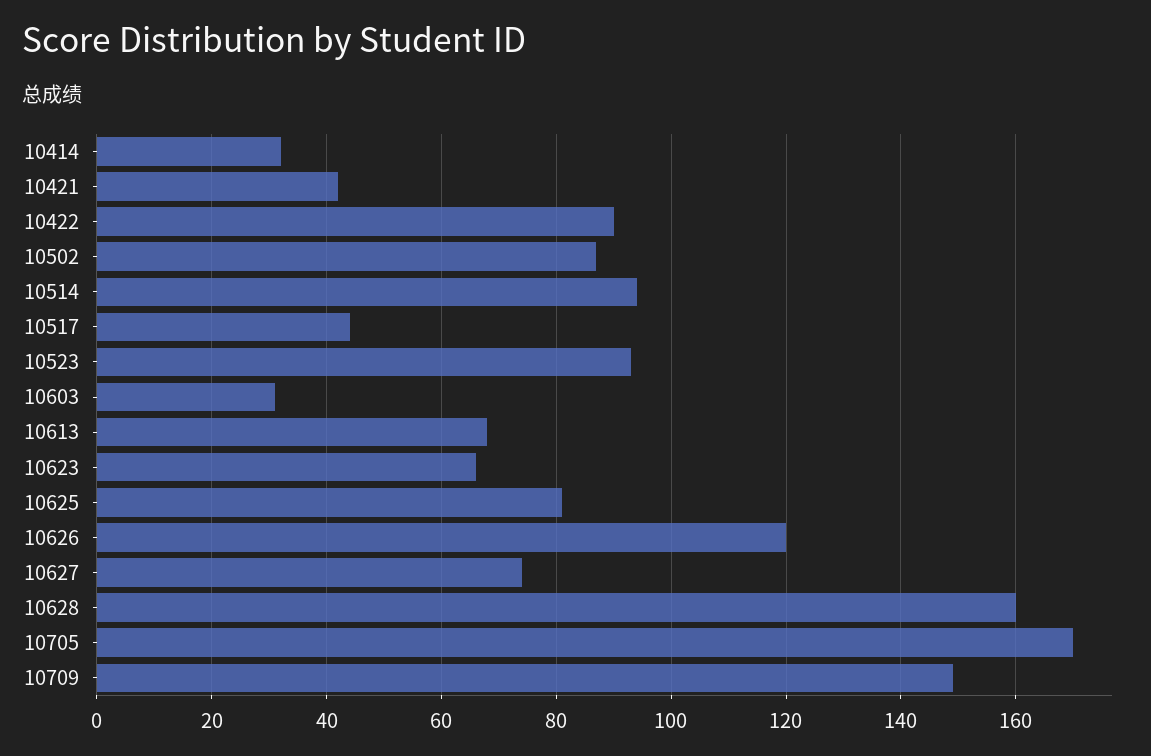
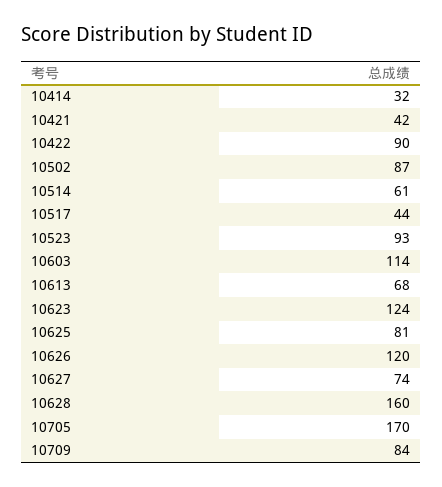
  {
    "10414": 32,
    "10421": 42,
    "10422": 90,
    "10502": 87,
-   "10514": 95,
+   "10514": 61,
    "10517": 44,
    "10523": 93,
-   "10603": 30,
+   "10603": 114,
    "10613": 68,
-   "10623": 65,
+   "10623": 124,
    "10625": 81,
    "10626": 120,
    "10627": 74,
    "10628": 160,
    "10705": 170,
-   "10709": 150
+   "10709": 84
  }

